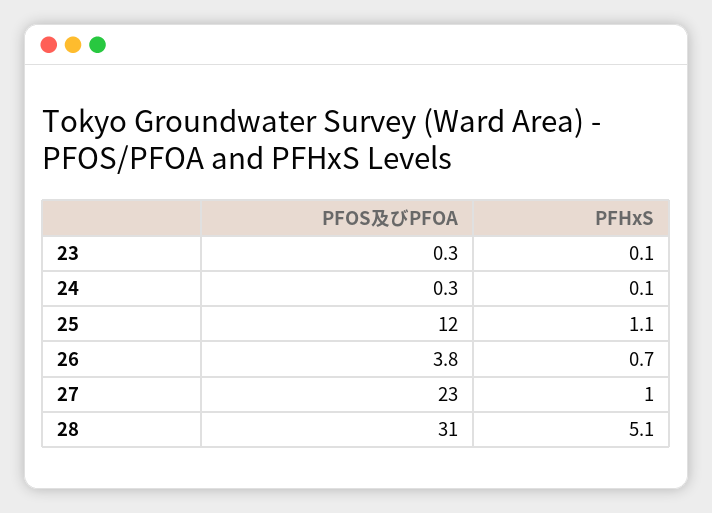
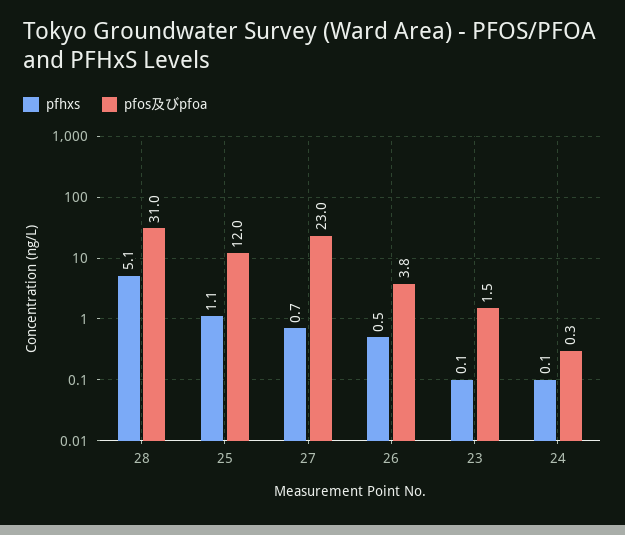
  {
    "PFOS及びPFOA": {
-     "23": 0.3,
+     "23": 1.5,
      "24": 0.3,
      "25": 12,
      "26": 3.8,
      "27": 23,
      "28": 31
    },
    "PFHxS": {
      "23": 0.1,
      "24": 0.1,
      "25": 1.1,
-     "26": 0.7,
+     "26": 0.5,
-     "27": 1,
+     "27": 0.7,
      "28": 5.1
    }
  }

